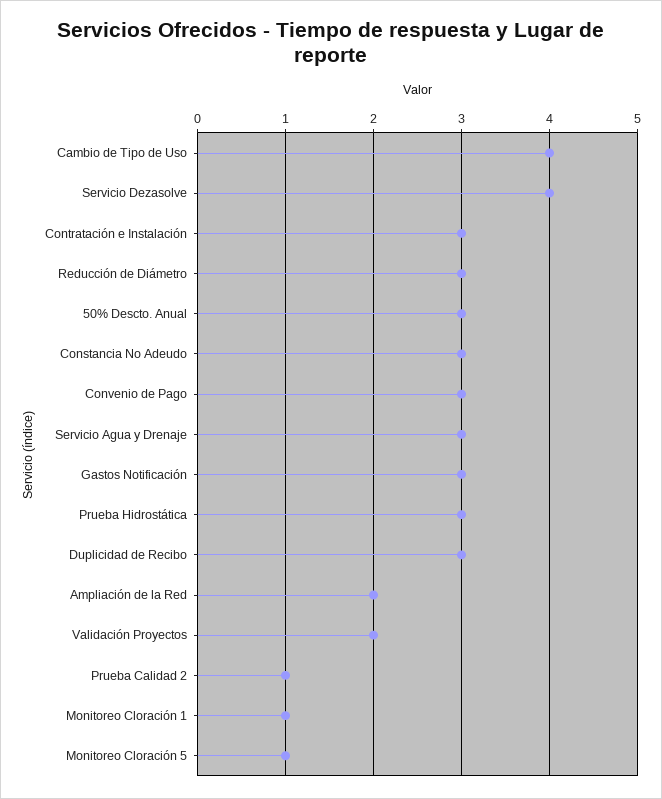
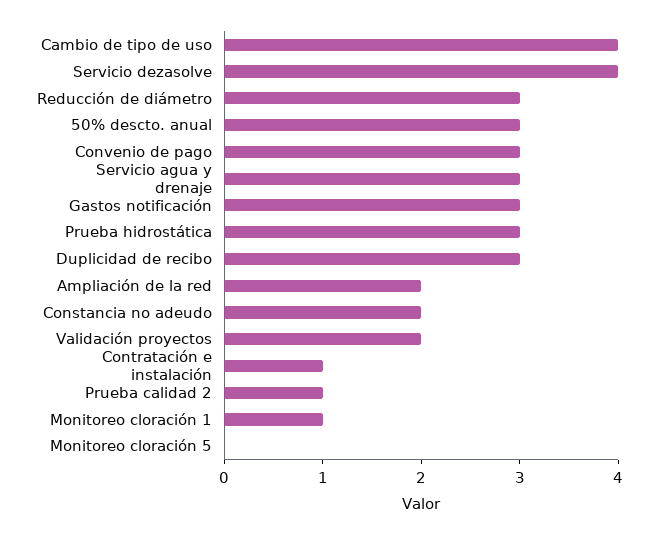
  {
    "Cambio de Tipo de Uso": 4,
    "Servicio Dezasolve": 4,
-   "Contratación e Instalación": 3,
+   "Contratación e Instalación": 1,
    "Reducción de Diámetro": 3,
    "50% Descto. Anual": 3,
-   "Constancia No Adeudo": 3,
+   "Constancia No Adeudo": 2,
    "Convenio de Pago": 3,
    "Servicio Agua y Drenaje": 3,
    "Gastos Notificación": 3,
    "Prueba Hidrostática": 3,
    "Duplicidad de Recibo": 3,
    "Ampliación de la Red": 2,
    "Validación Proyectos": 2,
    "Prueba Calidad 2": 1,
    "Monitoreo Cloración 1": 1,
-   "Monitoreo Cloración 5": 1
+   "Monitoreo Cloración 5": 0
  }

